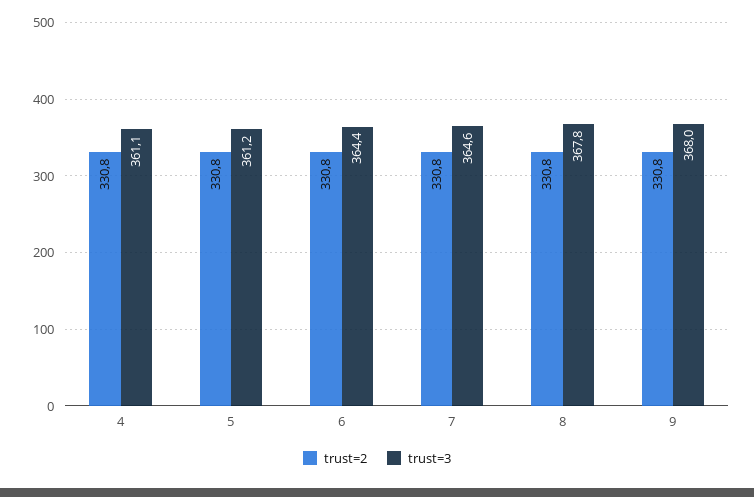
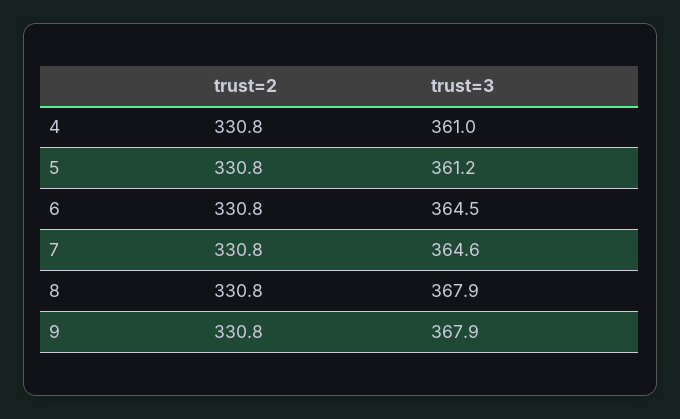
  {
    "trust=2": {
      "4": 330.8,
      "5": 330.8,
      "6": 330.8,
      "7": 330.8,
      "8": 330.8,
      "9": 330.8
    },
    "trust=3": {
-     "4": 361.1,
+     "4": 361,
      "5": 361.2,
-     "6": 364.4,
+     "6": 364.5,
      "7": 364.6,
-     "8": 367.8,
+     "8": 367.9,
-     "9": 368
+     "9": 367.9
    }
  }

